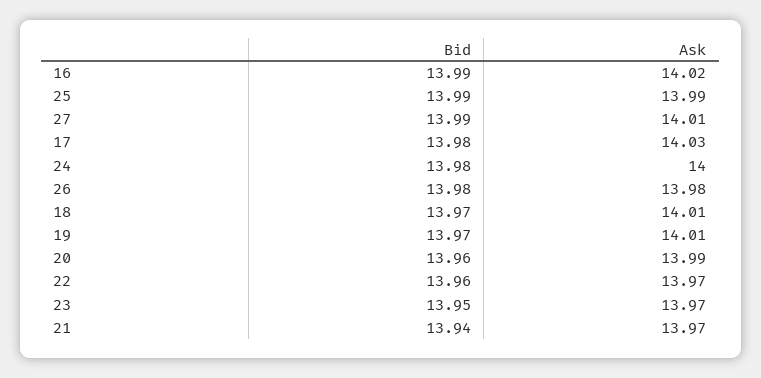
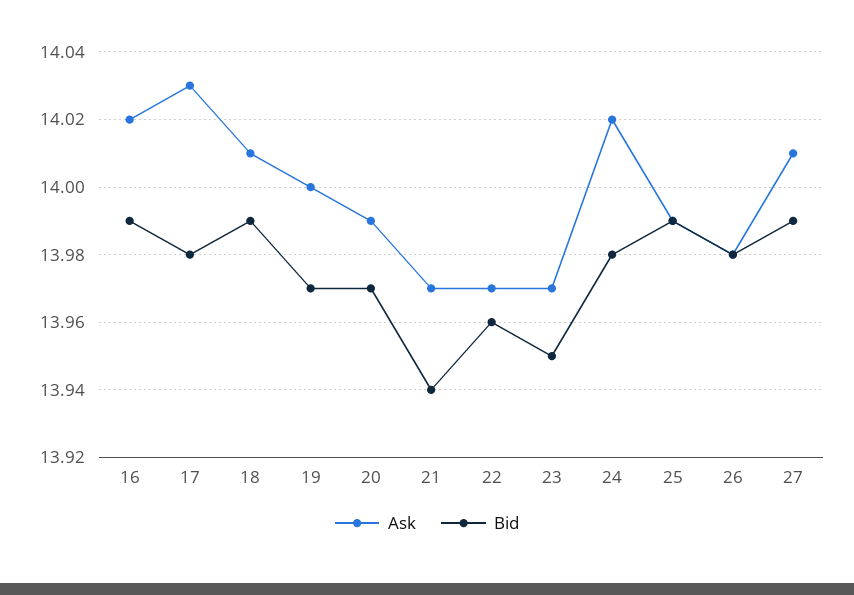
  {
    "Bid": {
      "16": 13.99,
      "25": 13.99,
      "27": 13.99,
      "17": 13.98,
      "24": 13.98,
      "26": 13.98,
-     "18": 13.97,
+     "18": 13.99,
      "19": 13.97,
-     "20": 13.96,
+     "20": 13.97,
      "22": 13.96,
      "23": 13.95,
      "21": 13.94
    },
    "Ask": {
      "16": 14.02,
      "25": 13.99,
      "27": 14.01,
      "17": 14.03,
-     "24": 14,
+     "24": 14.02,
      "26": 13.98,
      "18": 14.01,
-     "19": 14.01,
+     "19": 14,
      "20": 13.99,
      "22": 13.97,
      "23": 13.97,
      "21": 13.97
    }
  }

